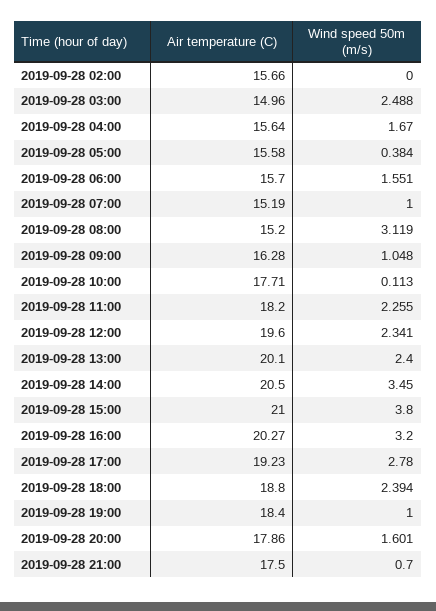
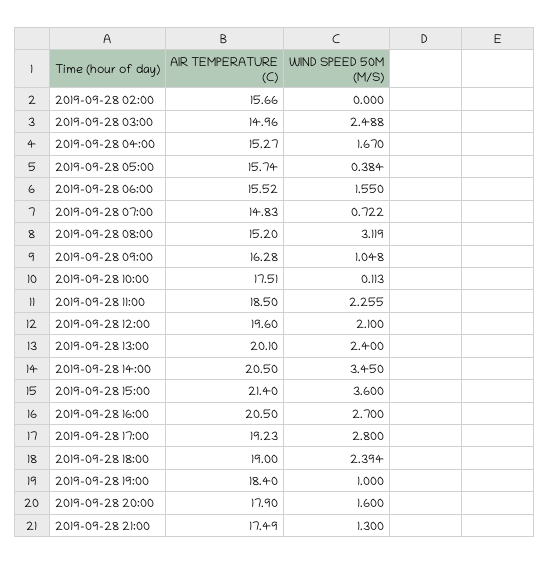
  {
    "Air temperature (C)": {
      "2019-09-28 02:00": 15.66,
      "2019-09-28 03:00": 14.96,
-     "2019-09-28 04:00": 15.64,
+     "2019-09-28 04:00": 15.27,
-     "2019-09-28 05:00": 15.58,
+     "2019-09-28 05:00": 15.74,
-     "2019-09-28 06:00": 15.7,
+     "2019-09-28 06:00": 15.52,
-     "2019-09-28 07:00": 15.19,
+     "2019-09-28 07:00": 14.83,
      "2019-09-28 08:00": 15.2,
      "2019-09-28 09:00": 16.28,
-     "2019-09-28 10:00": 17.71,
+     "2019-09-28 10:00": 17.51,
-     "2019-09-28 11:00": 18.2,
+     "2019-09-28 11:00": 18.5,
      "2019-09-28 12:00": 19.6,
      "2019-09-28 13:00": 20.1,
      "2019-09-28 14:00": 20.5,
-     "2019-09-28 15:00": 21,
+     "2019-09-28 15:00": 21.4,
-     "2019-09-28 16:00": 20.27,
+     "2019-09-28 16:00": 20.5,
      "2019-09-28 17:00": 19.23,
-     "2019-09-28 18:00": 18.8,
+     "2019-09-28 18:00": 19,
      "2019-09-28 19:00": 18.4,
-     "2019-09-28 20:00": 17.86,
+     "2019-09-28 20:00": 17.9,
-     "2019-09-28 21:00": 17.5
+     "2019-09-28 21:00": 17.49
    },
    "Wind speed 50m (m/s)": {
      "2019-09-28 02:00": 0,
      "2019-09-28 03:00": 2.488,
      "2019-09-28 04:00": 1.67,
      "2019-09-28 05:00": 0.384,
-     "2019-09-28 06:00": 1.551,
+     "2019-09-28 06:00": 1.55,
-     "2019-09-28 07:00": 1,
+     "2019-09-28 07:00": 0.722,
      "2019-09-28 08:00": 3.119,
      "2019-09-28 09:00": 1.048,
      "2019-09-28 10:00": 0.113,
      "2019-09-28 11:00": 2.255,
-     "2019-09-28 12:00": 2.341,
+     "2019-09-28 12:00": 2.1,
      "2019-09-28 13:00": 2.4,
      "2019-09-28 14:00": 3.45,
-     "2019-09-28 15:00": 3.8,
+     "2019-09-28 15:00": 3.6,
-     "2019-09-28 16:00": 3.2,
+     "2019-09-28 16:00": 2.7,
-     "2019-09-28 17:00": 2.78,
+     "2019-09-28 17:00": 2.8,
      "2019-09-28 18:00": 2.394,
      "2019-09-28 19:00": 1,
-     "2019-09-28 20:00": 1.601,
+     "2019-09-28 20:00": 1.6,
-     "2019-09-28 21:00": 0.7
+     "2019-09-28 21:00": 1.3
    }
  }

